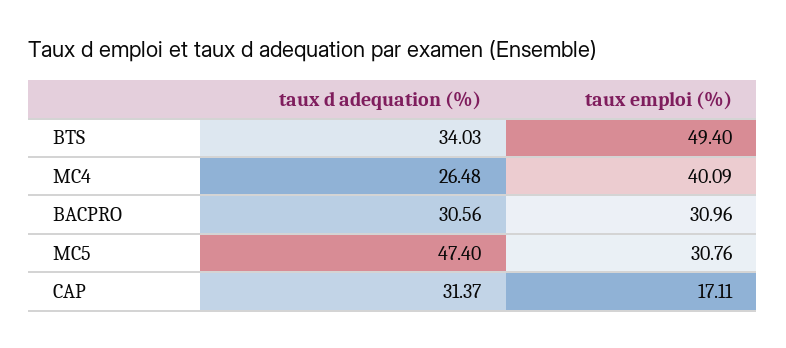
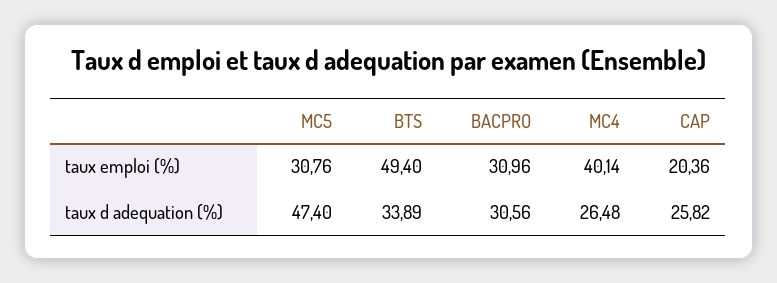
  {
    "taux d adequation (%)": {
-     "BTS": 34.03,
+     "BTS": 33.89,
      "MC4": 26.48,
      "BACPRO": 30.56,
      "MC5": 47.4,
-     "CAP": 31.37
+     "CAP": 25.82
    },
    "taux emploi (%)": {
      "BTS": 49.4,
-     "MC4": 40.09,
+     "MC4": 40.14,
      "BACPRO": 30.96,
      "MC5": 30.76,
-     "CAP": 17.11
+     "CAP": 20.36
    }
  }

